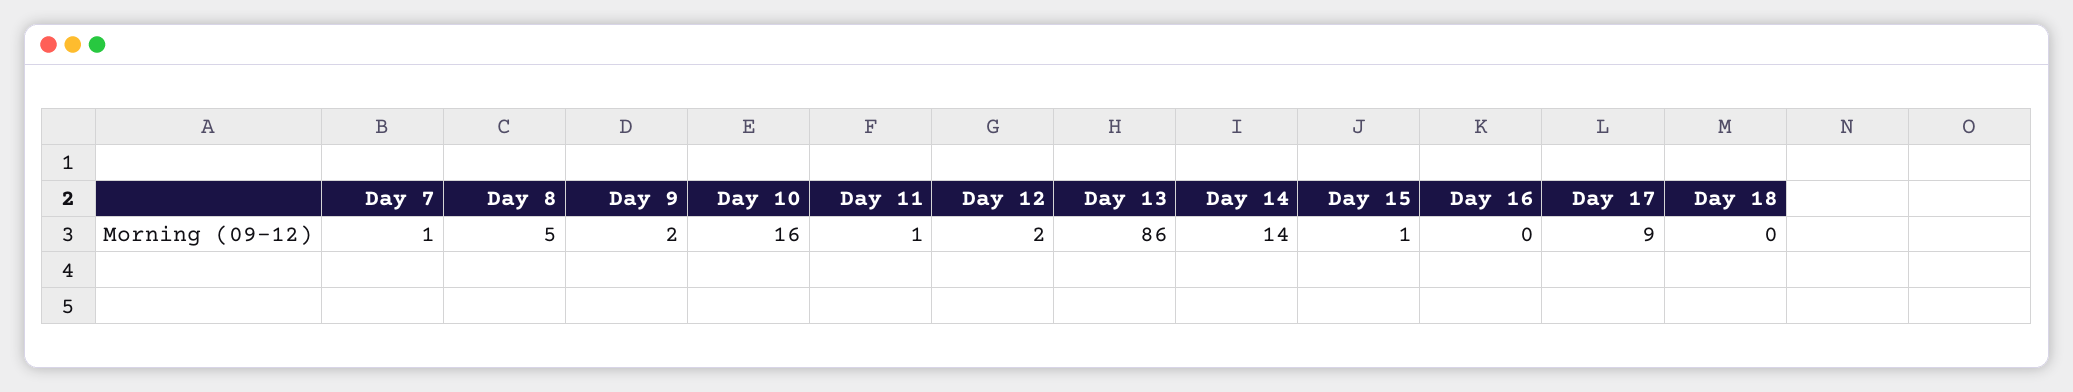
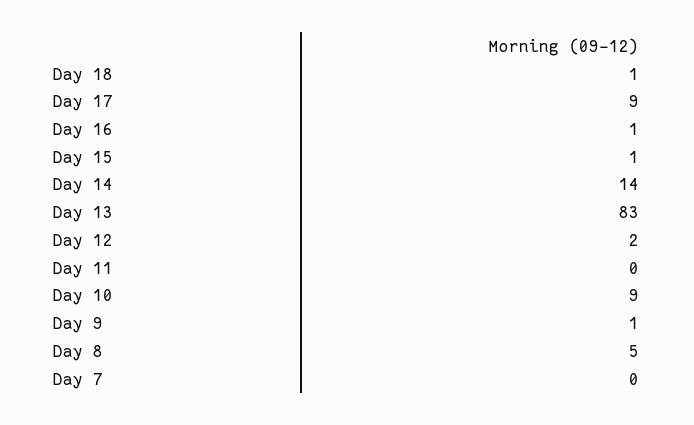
  {
-   "Day 7": 1,
+   "Day 7": 0,
    "Day 8": 5,
-   "Day 9": 2,
+   "Day 9": 1,
-   "Day 10": 16,
+   "Day 10": 9,
-   "Day 11": 1,
+   "Day 11": 0,
    "Day 12": 2,
-   "Day 13": 86,
+   "Day 13": 83,
    "Day 14": 14,
    "Day 15": 1,
-   "Day 16": 0,
+   "Day 16": 1,
    "Day 17": 9,
-   "Day 18": 0
+   "Day 18": 1
  }

